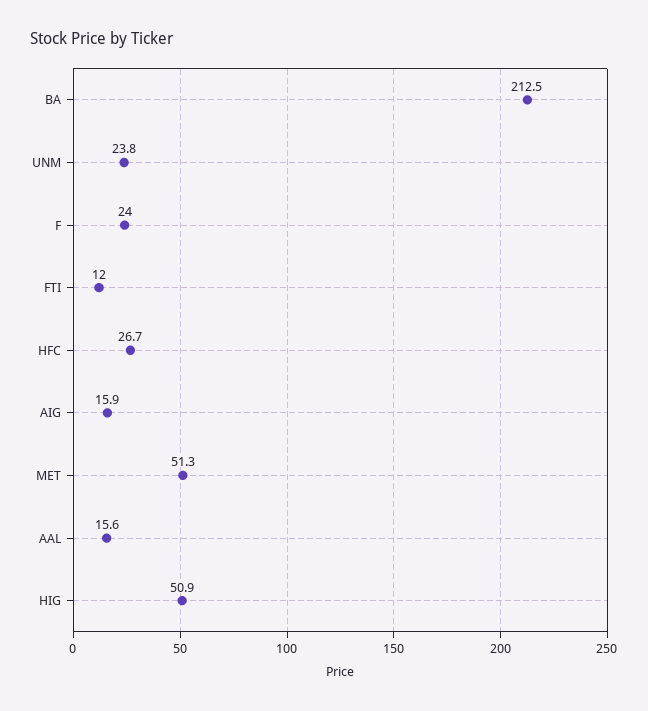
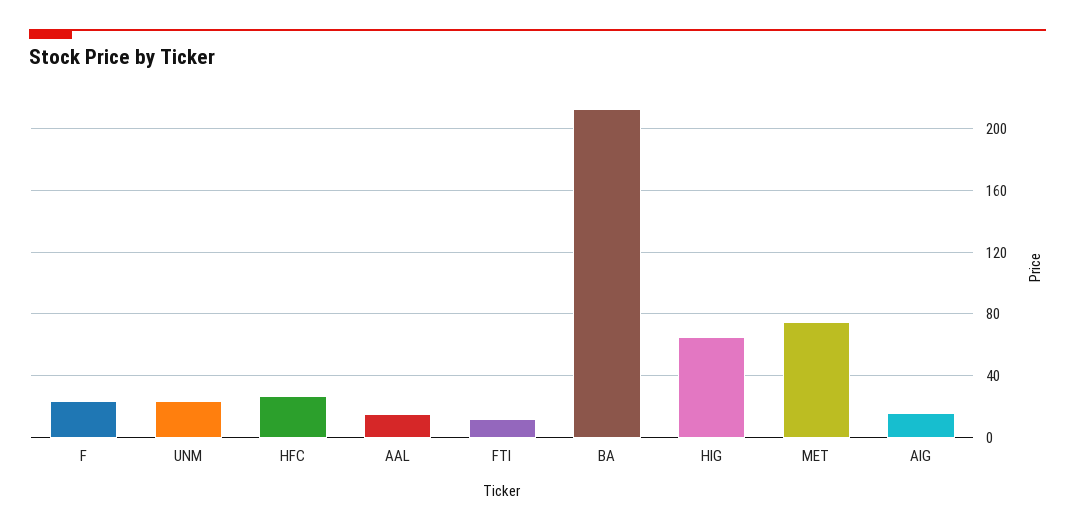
  {
    "BA": 212.5,
    "UNM": 23.8,
    "F": 24,
    "FTI": 12,
    "HFC": 26.7,
    "AIG": 15.9,
-   "MET": 51.3,
+   "MET": 75,
    "AAL": 15.6,
-   "HIG": 50.9
+   "HIG": 65
  }

